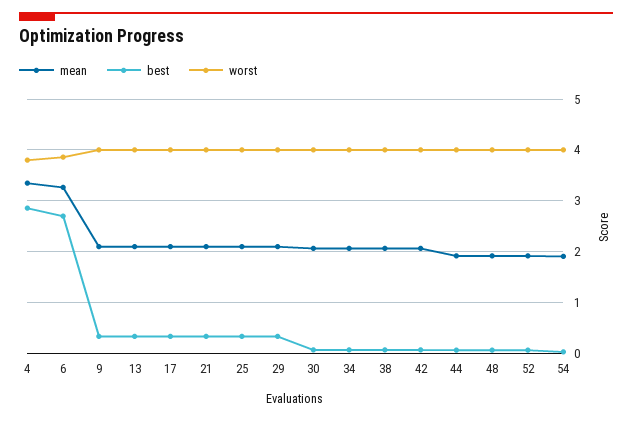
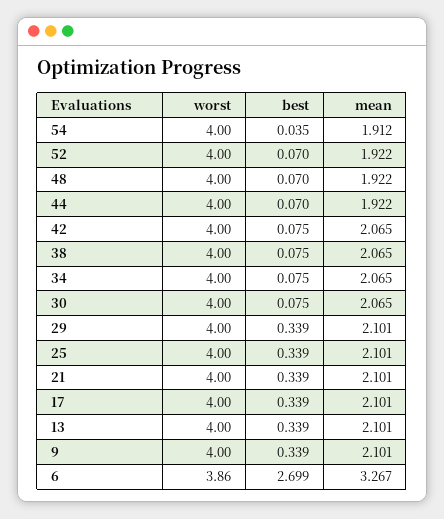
  {
    "mean": {
-     "4": 3.4,
      "6": 3.267,
      "9": 2.101,
      "13": 2.101,
      "17": 2.101,
      "21": 2.101,
      "25": 2.101,
      "29": 2.101,
      "30": 2.065,
      "34": 2.065,
      "38": 2.065,
      "42": 2.065,
      "44": 1.922,
      "48": 1.922,
      "52": 1.922,
      "54": 1.912
    },
    "best": {
-     "4": 2.8,
      "6": 2.699,
      "9": 0.339,
      "13": 0.339,
      "17": 0.339,
      "21": 0.339,
      "25": 0.339,
      "29": 0.339,
      "30": 0.075,
      "34": 0.075,
      "38": 0.075,
      "42": 0.075,
      "44": 0.07,
      "48": 0.07,
      "52": 0.07,
      "54": 0.035
    },
    "worst": {
-     "4": 3.8,
      "6": 3.86,
      "9": 4,
      "13": 4,
      "17": 4,
      "21": 4,
      "25": 4,
      "29": 4,
      "30": 4,
      "34": 4,
      "38": 4,
      "42": 4,
      "44": 4,
      "48": 4,
      "52": 4,
      "54": 4
    }
  }

